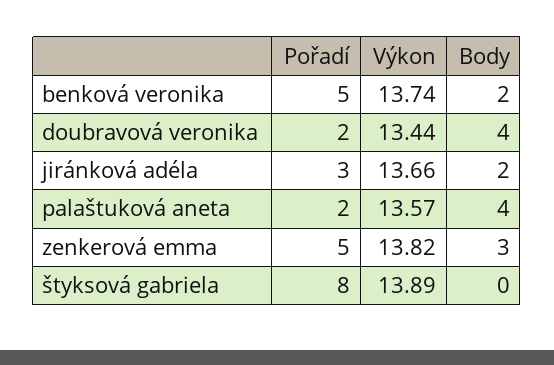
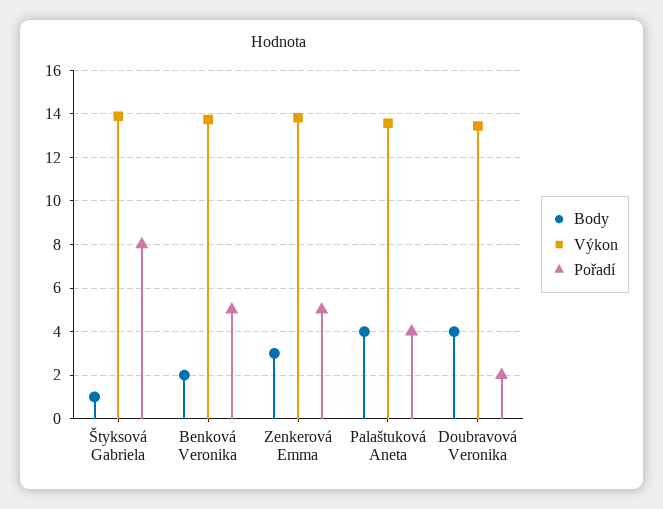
  {
    "Pořadí": {
      "benková veronika": 5,
      "doubravová veronika": 2,
-     "jiránková adéla": 3,
-     "palaštuková aneta": 2,
+     "palaštuková aneta": 4,
      "zenkerová emma": 5,
      "štyksová gabriela": 8
    },
    "Výkon": {
      "benková veronika": 13.74,
      "doubravová veronika": 13.44,
-     "jiránková adéla": 13.66,
      "palaštuková aneta": 13.57,
      "zenkerová emma": 13.82,
      "štyksová gabriela": 13.89
    },
    "Body": {
      "benková veronika": 2,
      "doubravová veronika": 4,
-     "jiránková adéla": 2,
      "palaštuková aneta": 4,
      "zenkerová emma": 3,
-     "štyksová gabriela": 0
+     "štyksová gabriela": 1
    }
  }

